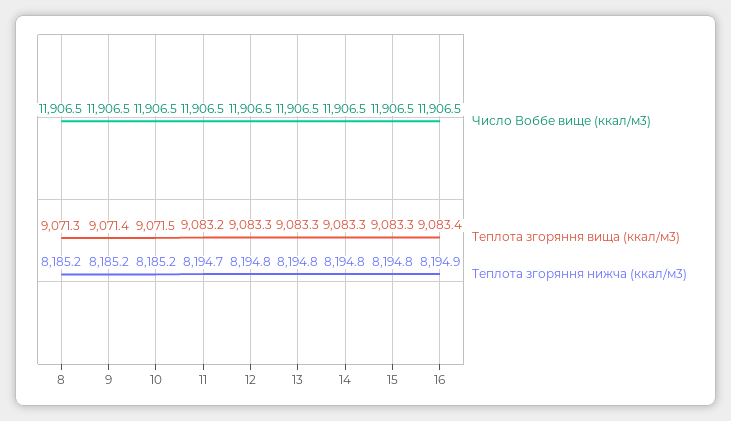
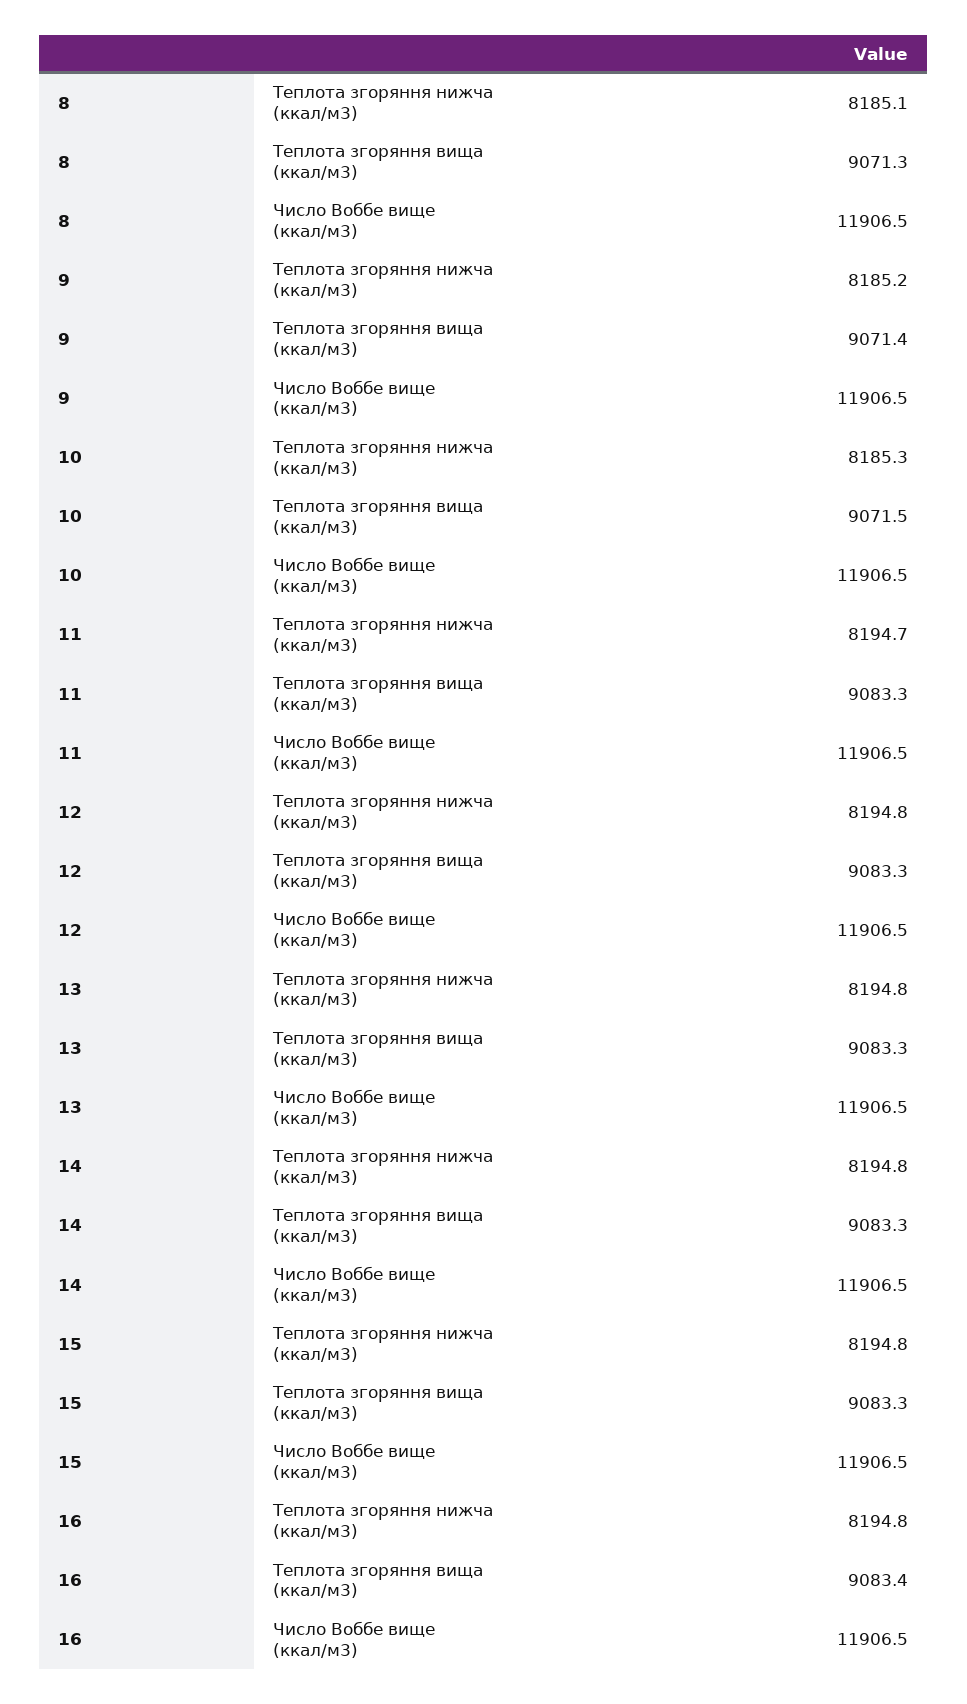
  {
    "Число Воббе вище (ккал/м3)": {
      "8": 11906.5,
      "9": 11906.5,
      "10": 11906.5,
      "11": 11906.5,
      "12": 11906.5,
      "13": 11906.5,
      "14": 11906.5,
      "15": 11906.5,
      "16": 11906.5
    },
    "Теплота згоряння вища (ккал/м3)": {
      "8": 9071.3,
      "9": 9071.4,
      "10": 9071.5,
-     "11": 9083.2,
+     "11": 9083.3,
      "12": 9083.3,
      "13": 9083.3,
      "14": 9083.3,
      "15": 9083.3,
      "16": 9083.4
    },
    "Теплота згоряння нижча (ккал/м3)": {
-     "8": 8185.2,
+     "8": 8185.1,
      "9": 8185.2,
-     "10": 8185.2,
+     "10": 8185.3,
      "11": 8194.7,
      "12": 8194.8,
      "13": 8194.8,
      "14": 8194.8,
      "15": 8194.8,
-     "16": 8194.9
+     "16": 8194.8
    }
  }

